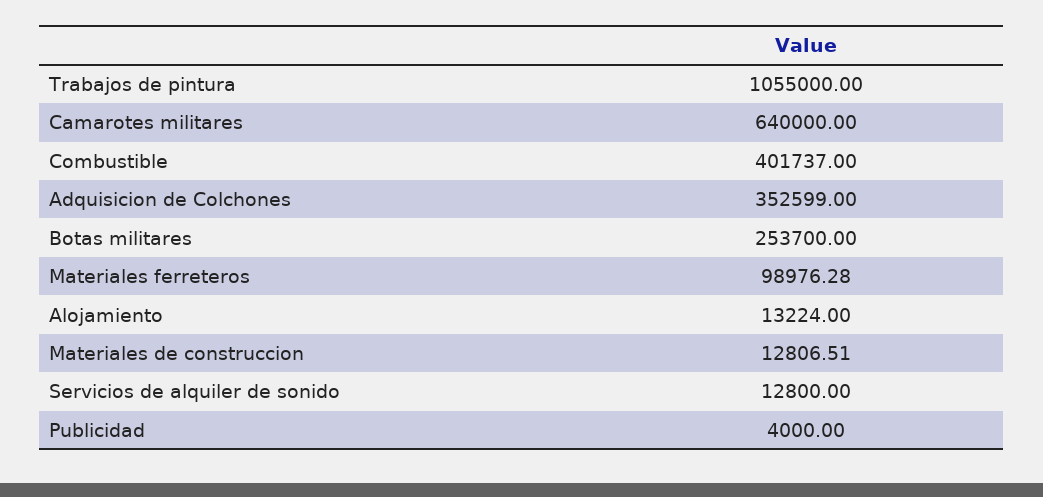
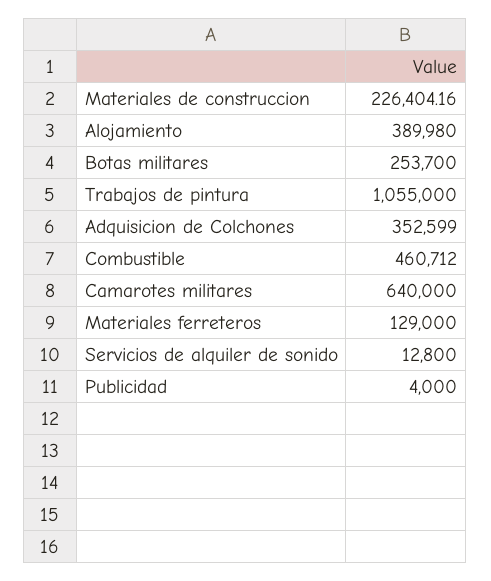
  {
    "Trabajos de pintura": 1055000,
    "Camarotes militares": 640000,
-   "Combustible": 401737,
+   "Combustible": 460712,
    "Adquisicion de Colchones": 352599,
    "Botas militares": 253700,
-   "Materiales ferreteros": 98976.28,
+   "Materiales ferreteros": 129000,
-   "Alojamiento": 13224,
+   "Alojamiento": 389980,
-   "Materiales de construccion": 12806.51,
+   "Materiales de construccion": 226404.16,
    "Servicios de alquiler de sonido": 12800,
    "Publicidad": 4000
  }

